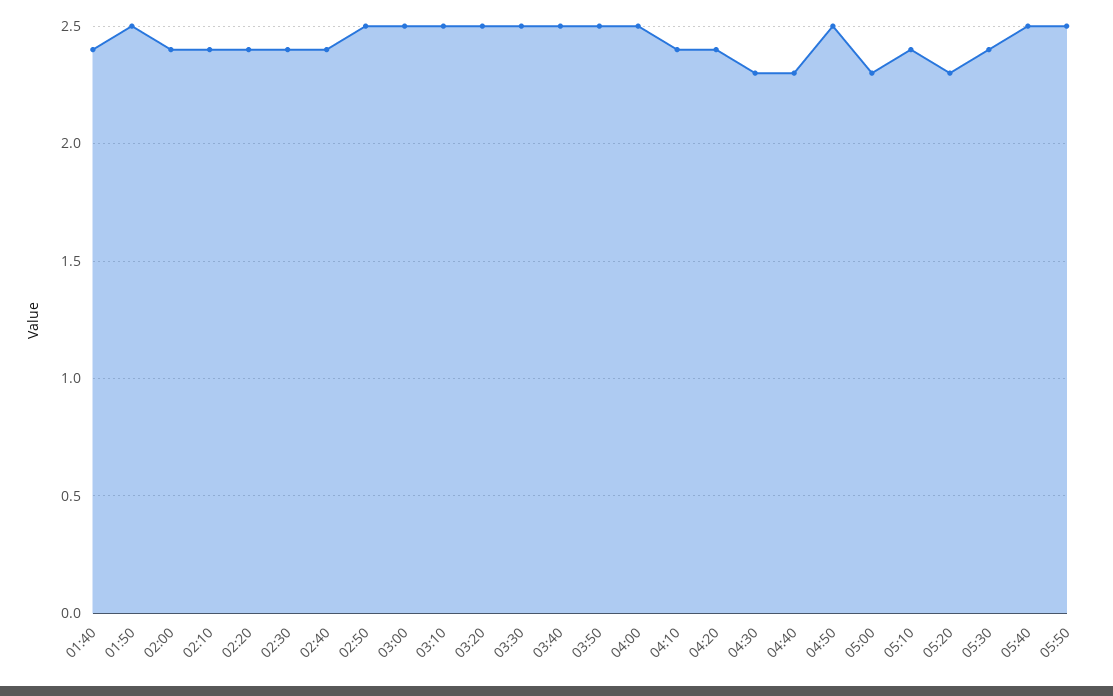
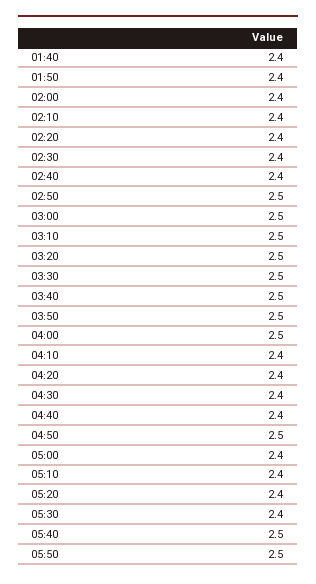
  {
    "01:40": 2.4,
-   "01:50": 2.5,
+   "01:50": 2.4,
    "02:00": 2.4,
    "02:10": 2.4,
    "02:20": 2.4,
    "02:30": 2.4,
    "02:40": 2.4,
    "02:50": 2.5,
    "03:00": 2.5,
    "03:10": 2.5,
    "03:20": 2.5,
    "03:30": 2.5,
    "03:40": 2.5,
    "03:50": 2.5,
    "04:00": 2.5,
    "04:10": 2.4,
    "04:20": 2.4,
-   "04:30": 2.3,
+   "04:30": 2.4,
-   "04:40": 2.3,
+   "04:40": 2.4,
    "04:50": 2.5,
-   "05:00": 2.3,
+   "05:00": 2.4,
    "05:10": 2.4,
-   "05:20": 2.3,
+   "05:20": 2.4,
    "05:30": 2.4,
    "05:40": 2.5,
    "05:50": 2.5
  }

